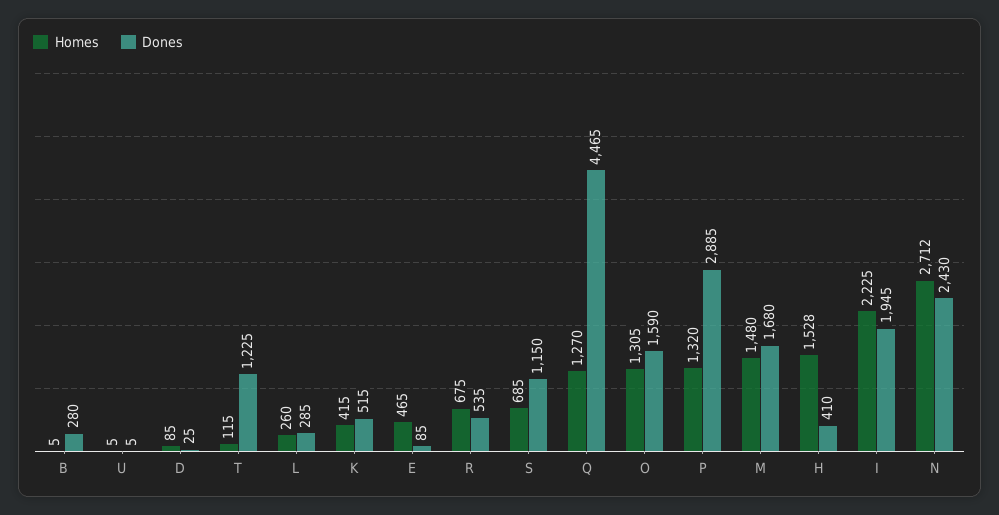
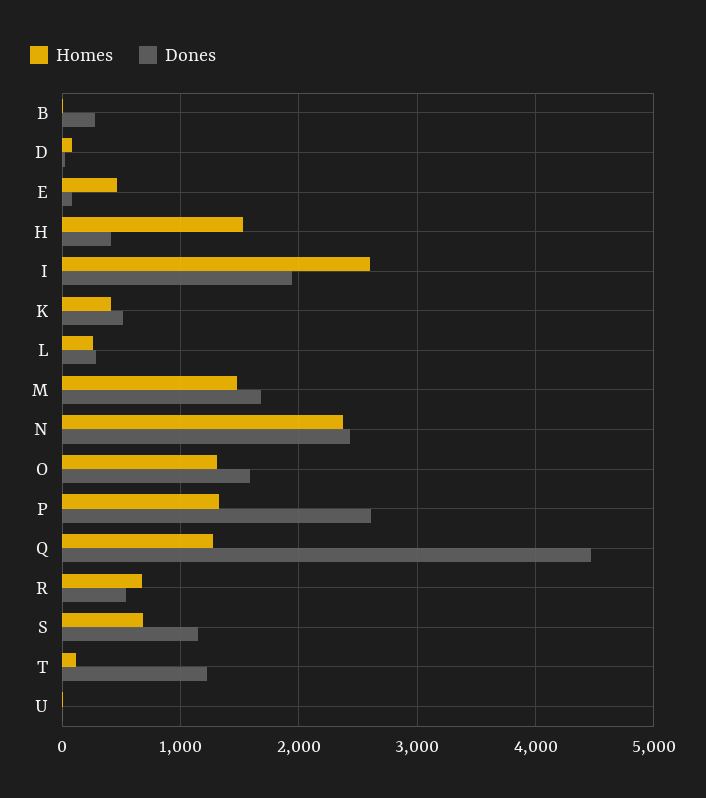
  {
    "Homes": {
      "B": 5,
      "U": 5,
      "D": 85,
      "T": 115,
      "L": 260,
      "K": 415,
      "E": 465,
      "R": 675,
      "S": 685,
      "Q": 1270,
      "O": 1305,
      "P": 1320,
      "M": 1480,
      "H": 1528,
-     "I": 2225,
+     "I": 2600,
-     "N": 2712
+     "N": 2400
    },
    "Dones": {
      "B": 280,
      "U": 5,
      "D": 25,
      "T": 1225,
      "L": 285,
      "K": 515,
      "E": 85,
      "R": 535,
      "S": 1150,
      "Q": 4465,
      "O": 1590,
-     "P": 2885,
+     "P": 2600,
      "M": 1680,
      "H": 410,
      "I": 1945,
      "N": 2430
    }
  }

